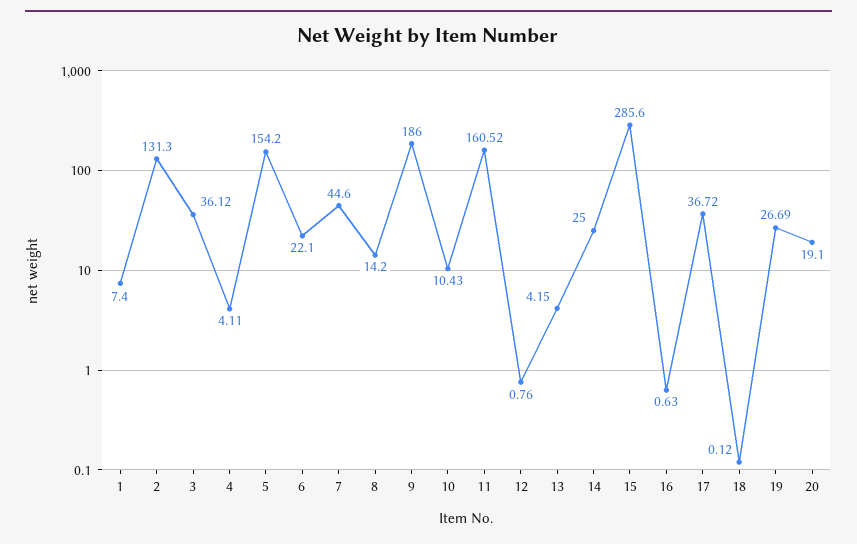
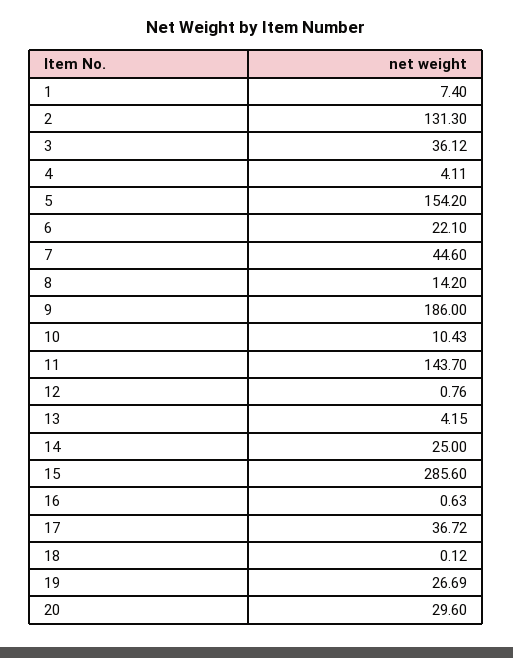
  {
    "1": 7.4,
    "2": 131.3,
    "3": 36.12,
    "4": 4.11,
    "5": 154.2,
    "6": 22.1,
    "7": 44.6,
    "8": 14.2,
    "9": 186,
    "10": 10.43,
-   "11": 160.52,
+   "11": 143.7,
    "12": 0.76,
    "13": 4.15,
    "14": 25,
    "15": 285.6,
    "16": 0.63,
    "17": 36.72,
    "18": 0.12,
    "19": 26.69,
-   "20": 19.1
+   "20": 29.6
  }

